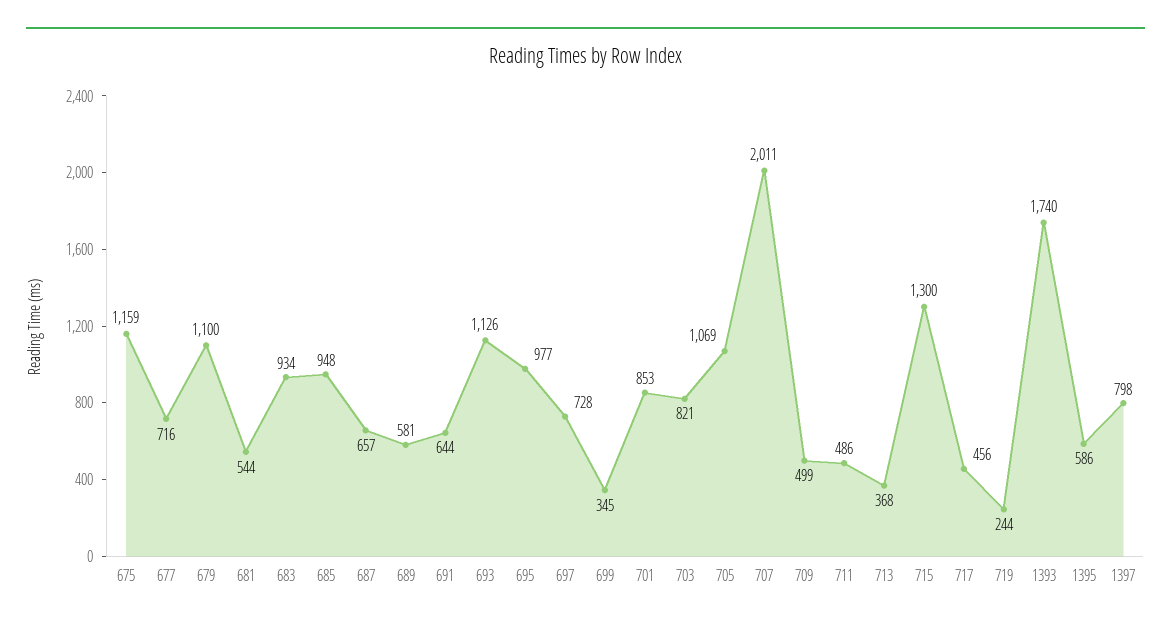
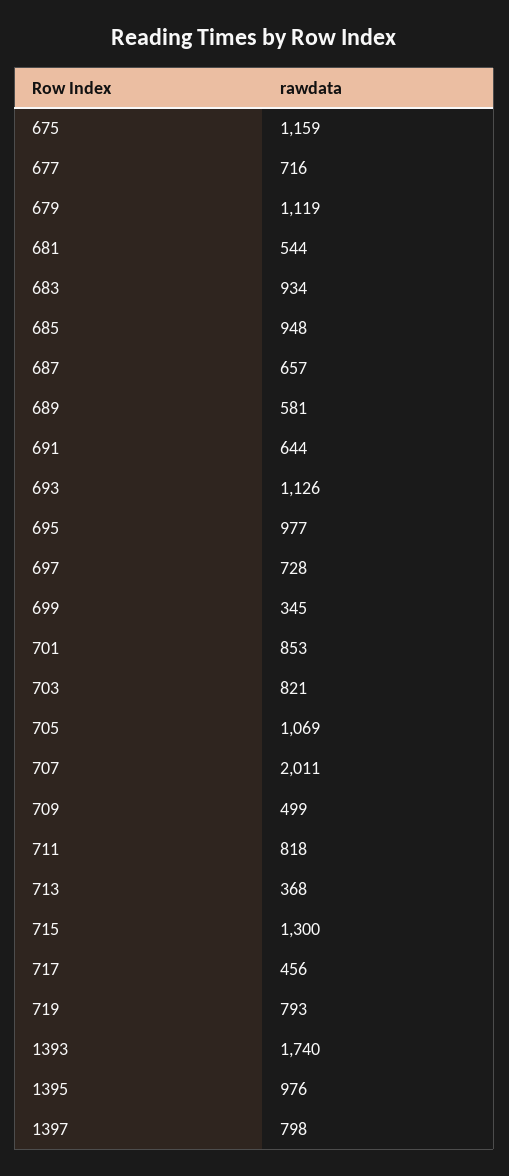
  {
    "675": 1159,
    "677": 716,
-   "679": 1100,
+   "679": 1119,
    "681": 544,
    "683": 934,
    "685": 948,
    "687": 657,
    "689": 581,
    "691": 644,
    "693": 1126,
    "695": 977,
    "697": 728,
    "699": 345,
    "701": 853,
    "703": 821,
    "705": 1069,
    "707": 2011,
    "709": 499,
-   "711": 486,
+   "711": 818,
    "713": 368,
    "715": 1300,
    "717": 456,
-   "719": 244,
+   "719": 793,
    "1393": 1740,
-   "1395": 586,
+   "1395": 976,
    "1397": 798
  }

